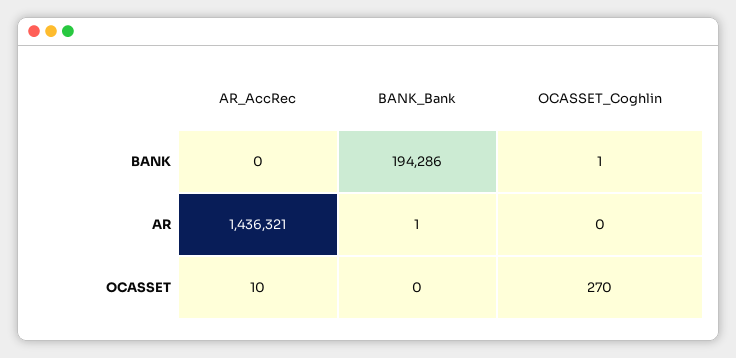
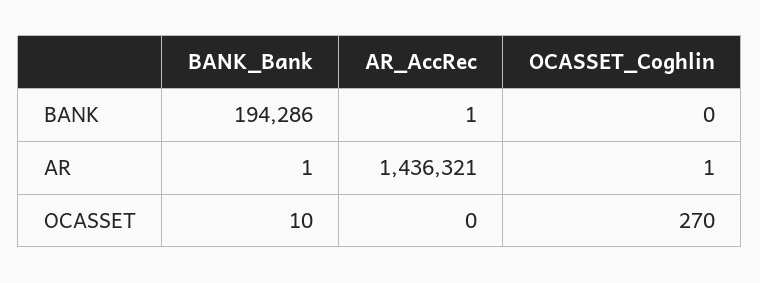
  {
    "AR_AccRec": {
-     "BANK": 0,
+     "BANK": 1,
      "AR": 1436321,
-     "OCASSET": 10
+     "OCASSET": 0
    },
    "BANK_Bank": {
      "BANK": 194286,
      "AR": 1,
-     "OCASSET": 0
+     "OCASSET": 10
    },
    "OCASSET_Coghlin": {
-     "BANK": 1,
+     "BANK": 0,
-     "AR": 0,
+     "AR": 1,
      "OCASSET": 270
    }
  }

